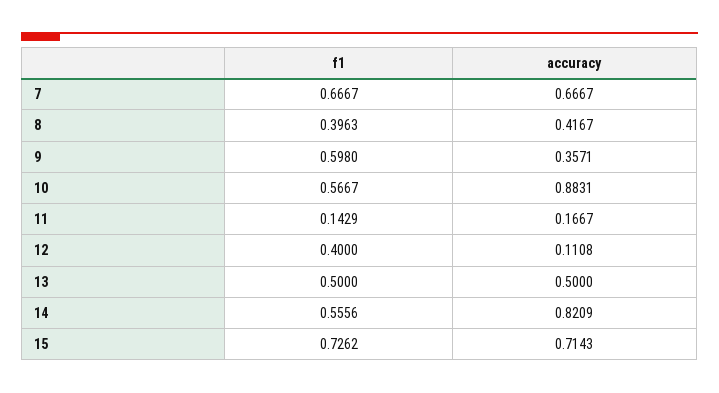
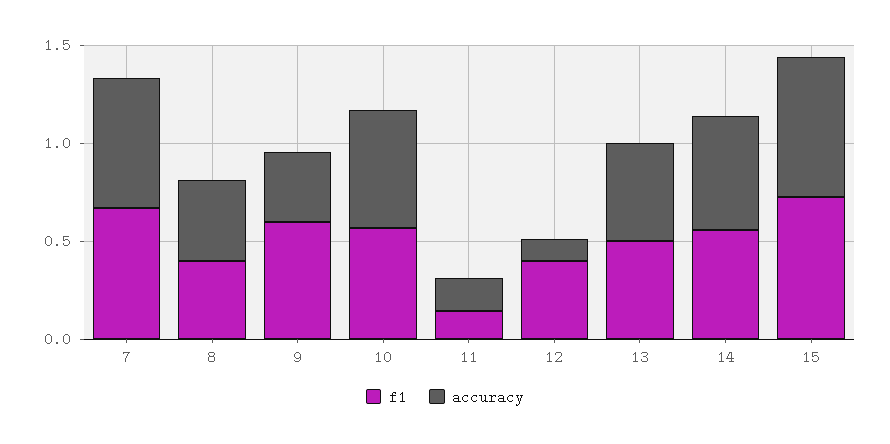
  {
    "f1": {
      "7": 0.6667,
      "8": 0.3963,
      "9": 0.598,
      "10": 0.5667,
      "11": 0.1429,
      "12": 0.4,
      "13": 0.5,
      "14": 0.5556,
      "15": 0.7262
    },
    "accuracy": {
      "7": 0.6667,
      "8": 0.4167,
      "9": 0.3571,
-     "10": 0.8831,
+     "10": 0.6,
      "11": 0.1667,
      "12": 0.1108,
      "13": 0.5,
-     "14": 0.8209,
+     "14": 0.6,
      "15": 0.7143
    }
  }

